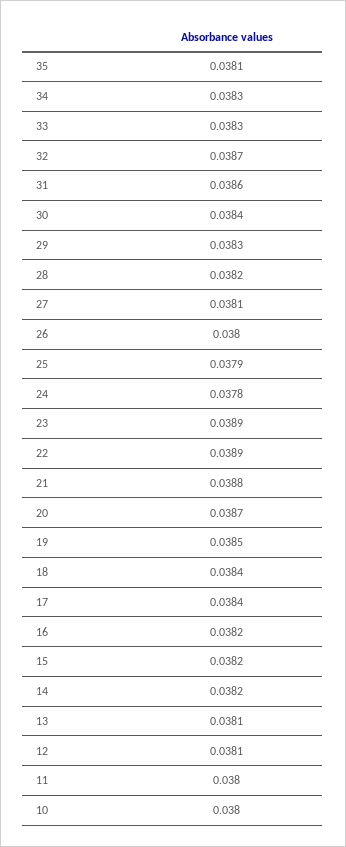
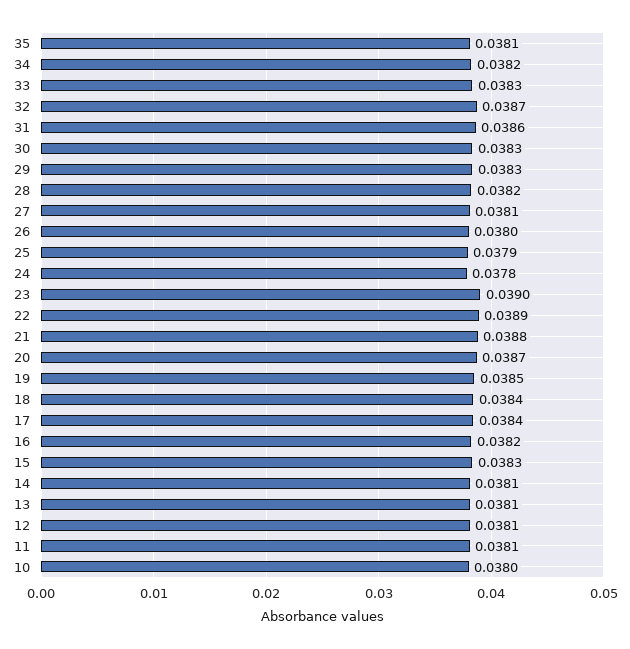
  {
    "35": 0.0381,
-   "34": 0.0383,
+   "34": 0.0382,
    "33": 0.0383,
    "32": 0.0387,
    "31": 0.0386,
-   "30": 0.0384,
+   "30": 0.0383,
    "29": 0.0383,
    "28": 0.0382,
    "27": 0.0381,
    "26": 0.038,
    "25": 0.0379,
    "24": 0.0378,
-   "23": 0.0389,
+   "23": 0.039,
    "22": 0.0389,
    "21": 0.0388,
    "20": 0.0387,
    "19": 0.0385,
    "18": 0.0384,
    "17": 0.0384,
    "16": 0.0382,
-   "15": 0.0382,
+   "15": 0.0383,
-   "14": 0.0382,
+   "14": 0.0381,
    "13": 0.0381,
    "12": 0.0381,
-   "11": 0.038,
+   "11": 0.0381,
    "10": 0.038
  }

